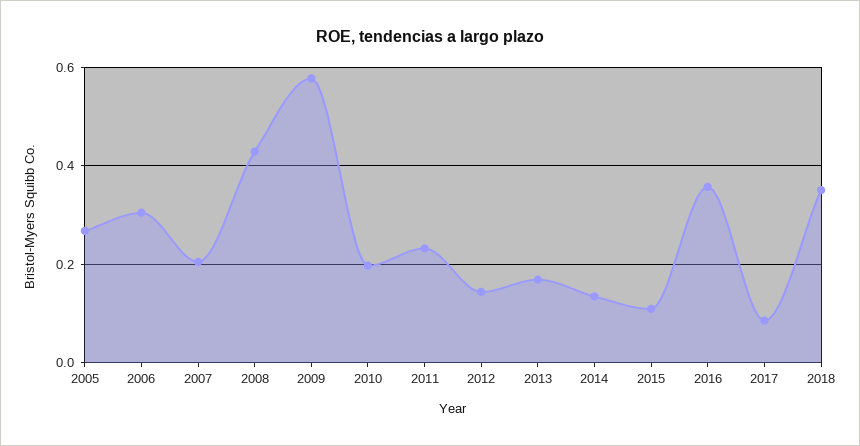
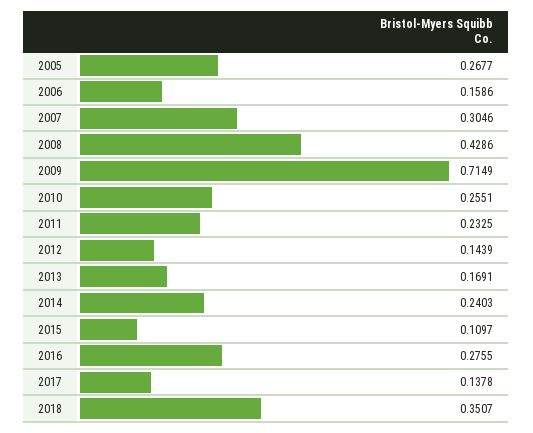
  {
    "2005": 0.2677,
-   "2006": 0.3,
+   "2006": 0.1586,
-   "2007": 0.2,
+   "2007": 0.3046,
    "2008": 0.4286,
-   "2009": 0.58,
+   "2009": 0.7149,
-   "2010": 0.2,
+   "2010": 0.2551,
    "2011": 0.2325,
    "2012": 0.1439,
    "2013": 0.1691,
-   "2014": 0.14,
+   "2014": 0.2403,
    "2015": 0.1097,
-   "2016": 0.36,
+   "2016": 0.2755,
-   "2017": 0.08,
+   "2017": 0.1378,
    "2018": 0.3507
  }

